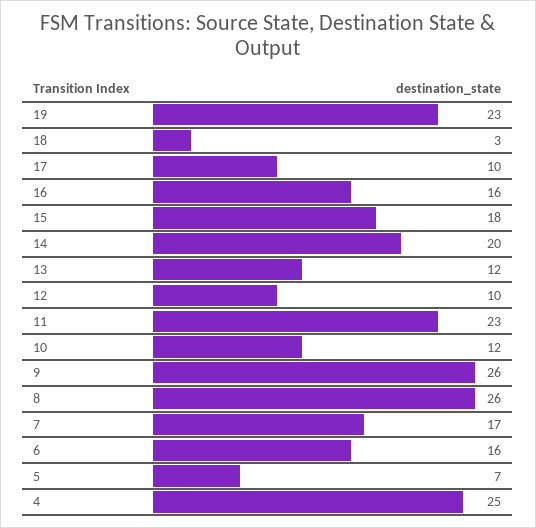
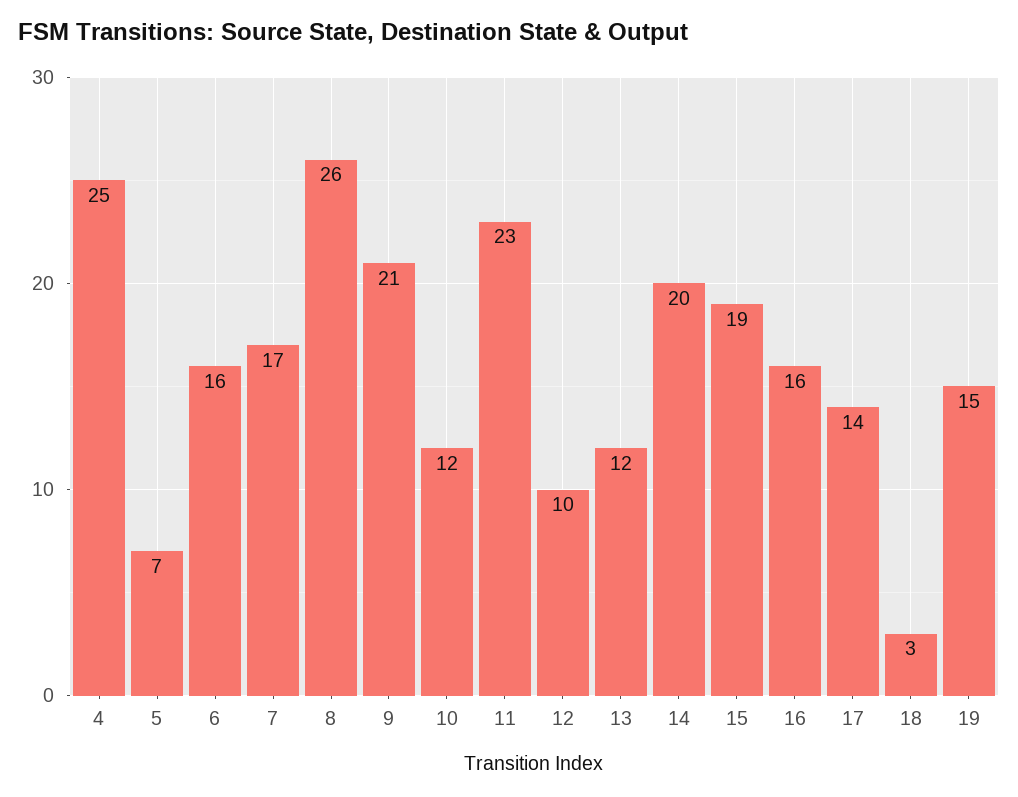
  {
-   "19": 23,
+   "19": 15,
    "18": 3,
-   "17": 10,
+   "17": 14,
    "16": 16,
-   "15": 18,
+   "15": 19,
    "14": 20,
    "13": 12,
    "12": 10,
    "11": 23,
    "10": 12,
-   "9": 26,
+   "9": 21,
    "8": 26,
    "7": 17,
    "6": 16,
    "5": 7,
    "4": 25
  }

